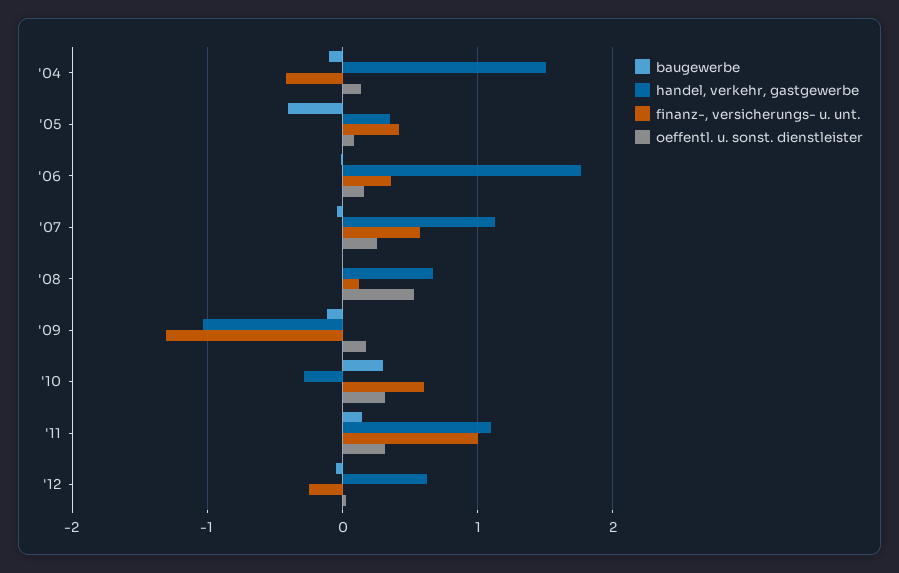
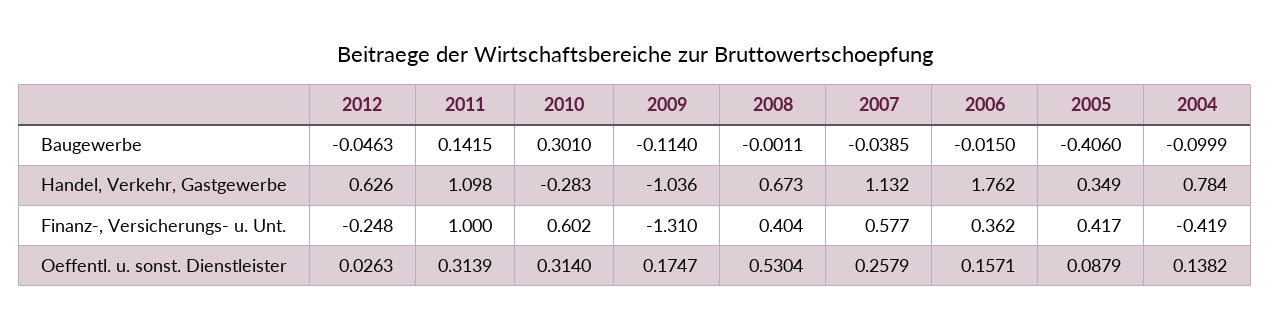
  {
    "baugewerbe": {
      "'04": -0.0999,
      "'05": -0.406,
      "'06": -0.015,
      "'07": -0.0385,
      "'08": -0.0011,
      "'09": -0.114,
      "'10": 0.301,
      "'11": 0.1415,
      "'12": -0.0463
    },
    "handel, verkehr, gastgewerbe": {
-     "'04": 1.5,
+     "'04": 0.784,
      "'05": 0.349,
      "'06": 1.762,
      "'07": 1.132,
      "'08": 0.673,
      "'09": -1.036,
      "'10": -0.283,
      "'11": 1.098,
      "'12": 0.626
    },
    "finanz-, versicherungs- u. unt.": {
      "'04": -0.419,
      "'05": 0.417,
      "'06": 0.362,
      "'07": 0.577,
-     "'08": 0.1,
+     "'08": 0.404,
      "'09": -1.31,
      "'10": 0.602,
      "'11": 1,
      "'12": -0.248
    },
    "oeffentl. u. sonst. dienstleister": {
      "'04": 0.1382,
      "'05": 0.0879,
      "'06": 0.1571,
      "'07": 0.2579,
      "'08": 0.5304,
      "'09": 0.1747,
      "'10": 0.314,
      "'11": 0.3139,
      "'12": 0.0263
    }
  }

